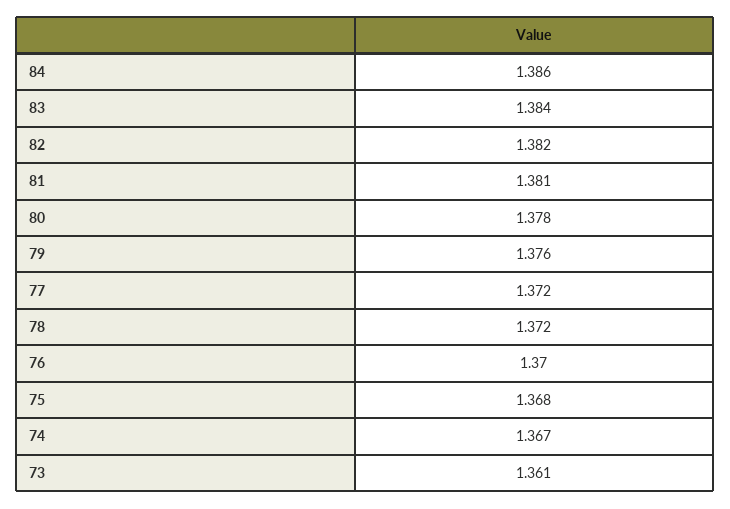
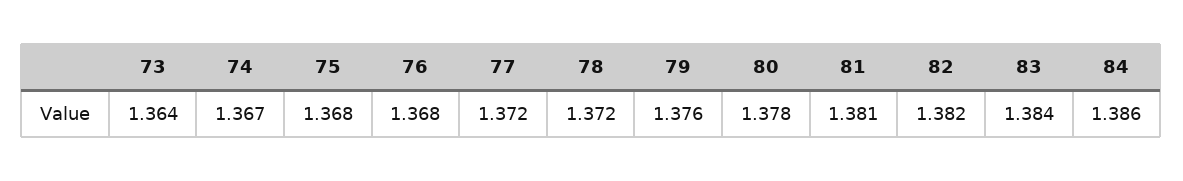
  {
    "84": 1.386,
    "83": 1.384,
    "82": 1.382,
    "81": 1.381,
    "80": 1.378,
    "79": 1.376,
    "77": 1.372,
    "78": 1.372,
-   "76": 1.37,
+   "76": 1.368,
    "75": 1.368,
    "74": 1.367,
-   "73": 1.361
+   "73": 1.364
  }

